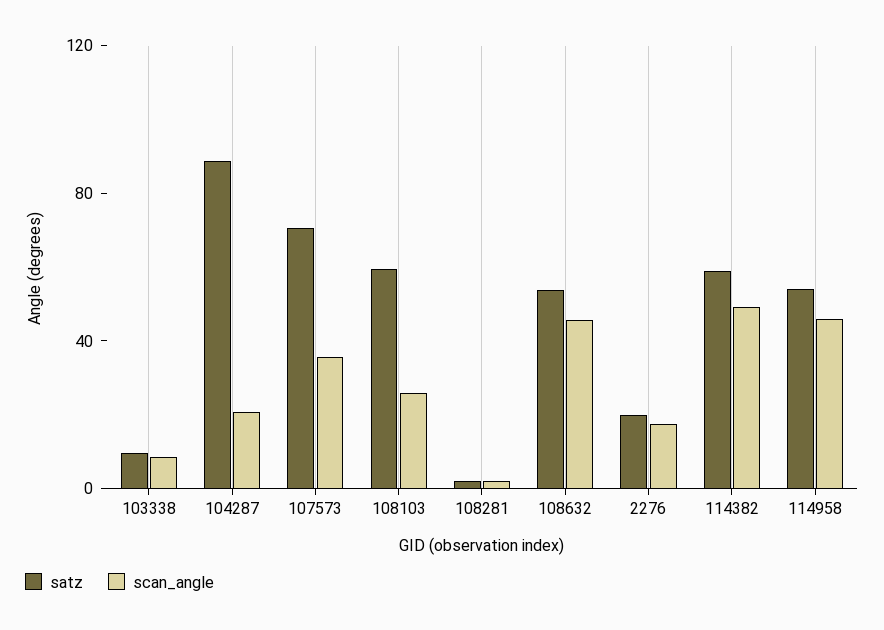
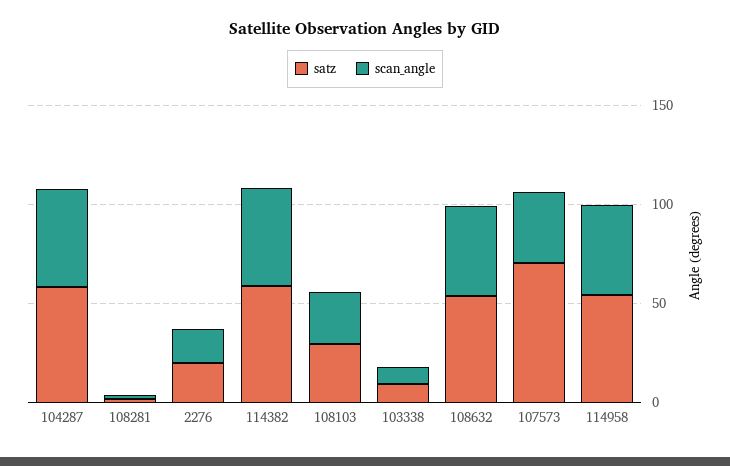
  {
    "satz": {
      "103338": 10,
-     "104287": 90,
+     "104287": 60,
      "107573": 70,
-     "108103": 60,
+     "108103": 30,
      "108281": 0,
      "108632": 50,
      "2276": 20,
      "114382": 60,
      "114958": 50
    },
    "scan_angle": {
      "103338": 10,
-     "104287": 20,
+     "104287": 50,
      "107573": 40,
      "108103": 30,
      "108281": 0,
      "108632": 50,
      "2276": 20,
      "114382": 50,
      "114958": 50
    }
  }

